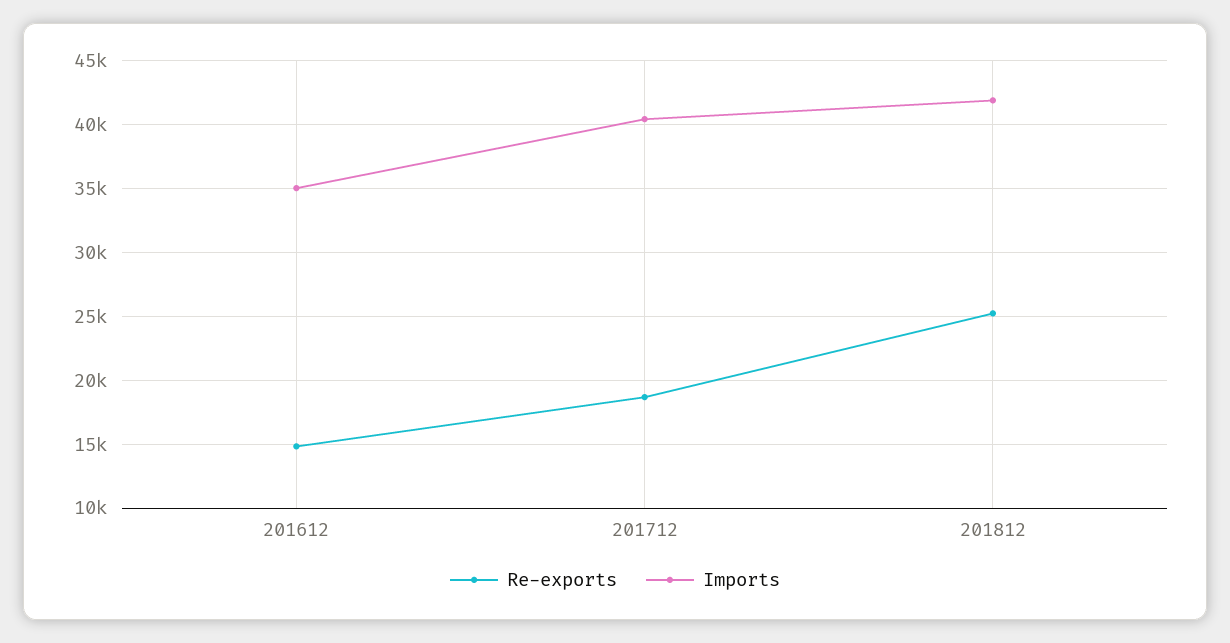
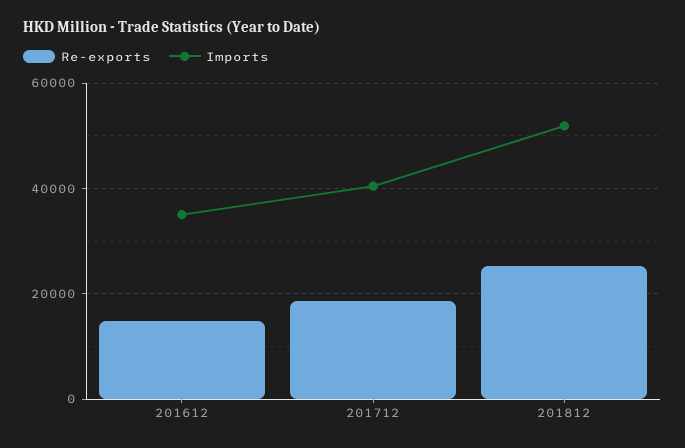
  {
    "Re-exports": {
      "201612": 15000,
      "201712": 18500,
      "201812": 25000
    },
    "Imports": {
      "201612": 35000,
      "201712": 40500,
-     "201812": 42000
+     "201812": 52000
    }
  }

